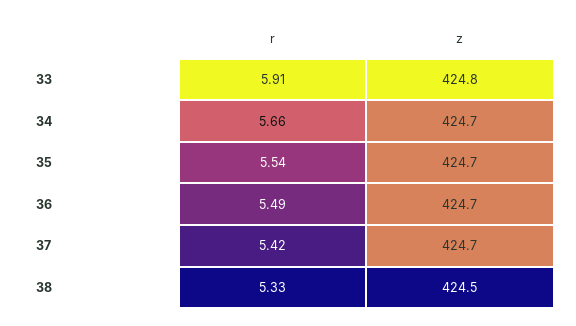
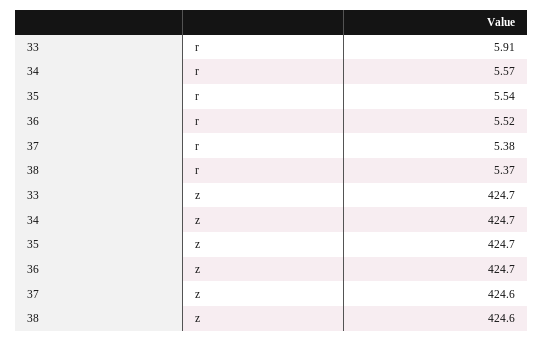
  {
    "r": {
      "33": 5.91,
-     "34": 5.66,
+     "34": 5.57,
      "35": 5.54,
-     "36": 5.49,
+     "36": 5.52,
-     "37": 5.42,
+     "37": 5.38,
-     "38": 5.33
+     "38": 5.37
    },
    "z": {
-     "33": 424.8,
+     "33": 424.7,
      "34": 424.7,
      "35": 424.7,
      "36": 424.7,
-     "37": 424.7,
+     "37": 424.6,
-     "38": 424.5
+     "38": 424.6
    }
  }

